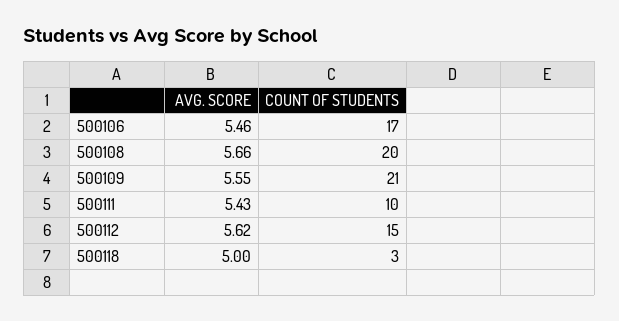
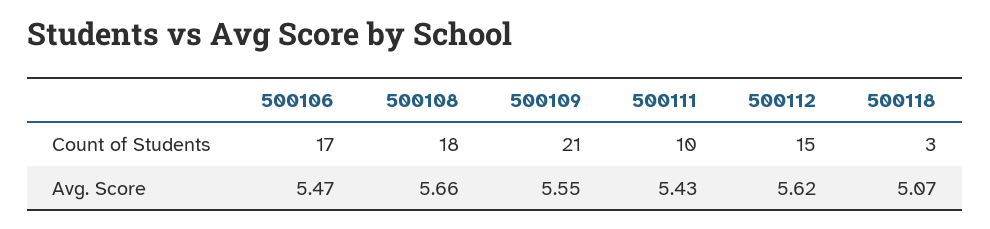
  {
    "AVG. SCORE": {
-     "500106": 5.46,
+     "500106": 5.47,
      "500108": 5.66,
      "500109": 5.55,
      "500111": 5.43,
      "500112": 5.62,
-     "500118": 5
+     "500118": 5.07
    },
    "COUNT OF STUDENTS": {
      "500106": 17,
-     "500108": 20,
+     "500108": 18,
      "500109": 21,
      "500111": 10,
      "500112": 15,
      "500118": 3
    }
  }

